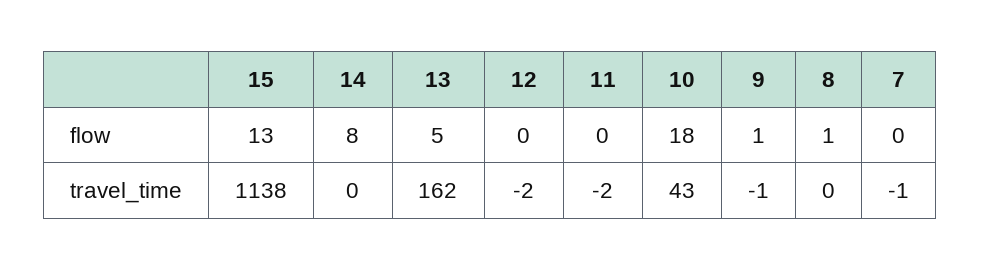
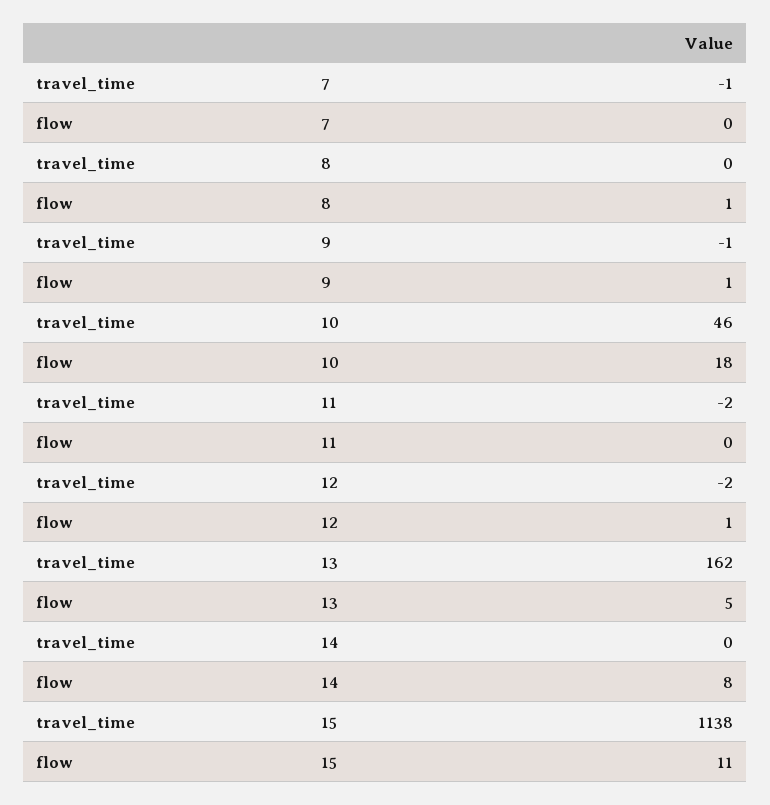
  {
    "15": {
-     "flow": 13,
+     "flow": 11,
      "travel_time": 1138
    },
    "14": {
      "flow": 8,
      "travel_time": 0
    },
    "13": {
      "flow": 5,
      "travel_time": 162
    },
    "12": {
-     "flow": 0,
+     "flow": 1,
      "travel_time": -2
    },
    "11": {
      "flow": 0,
      "travel_time": -2
    },
    "10": {
      "flow": 18,
-     "travel_time": 43
+     "travel_time": 46
    },
    "9": {
      "flow": 1,
      "travel_time": -1
    },
    "8": {
      "flow": 1,
      "travel_time": 0
    },
    "7": {
      "flow": 0,
      "travel_time": -1
    }
  }

